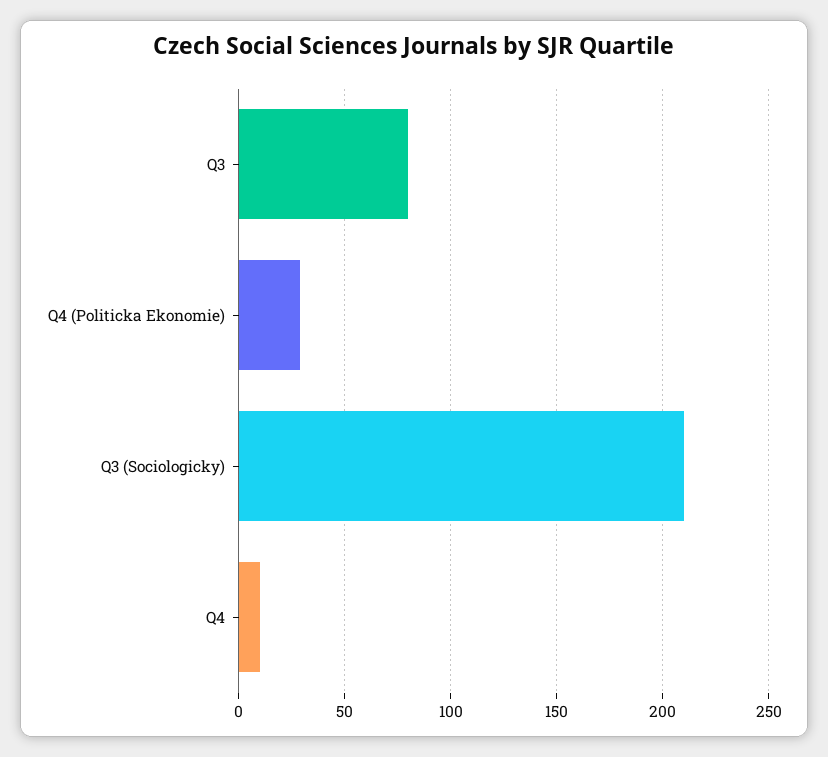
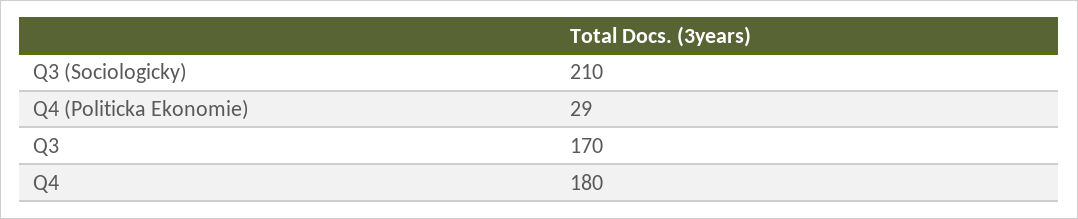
  {
-   "Q3": 80,
+   "Q3": 170,
    "Q4 (Politicka Ekonomie)": 29,
    "Q3 (Sociologicky)": 210,
-   "Q4": 10
+   "Q4": 180
  }

